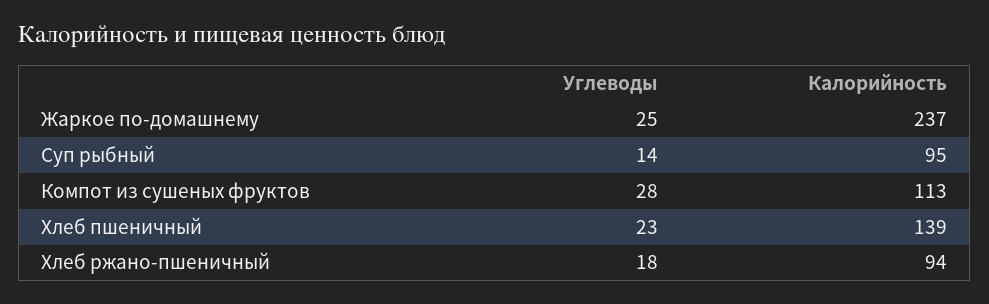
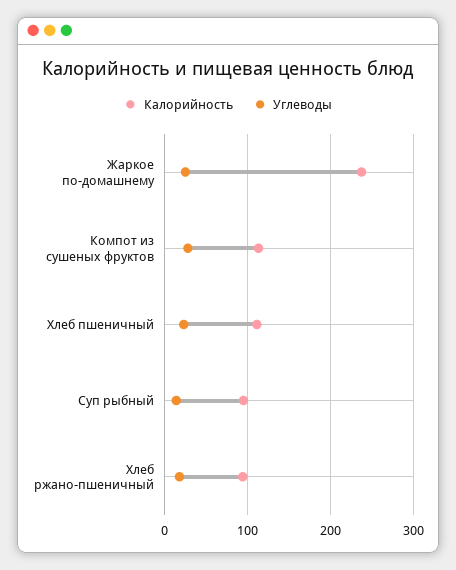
  {
    "Углеводы": {
      "Жаркое по-домашнему": 25,
      "Суп рыбный": 14,
      "Компот из сушеных фруктов": 28,
      "Хлеб пшеничный": 23,
      "Хлеб ржано-пшеничный": 18
    },
    "Калорийность": {
      "Жаркое по-домашнему": 237,
      "Суп рыбный": 95,
      "Компот из сушеных фруктов": 113,
-     "Хлеб пшеничный": 139,
+     "Хлеб пшеничный": 110,
      "Хлеб ржано-пшеничный": 94
    }
  }

